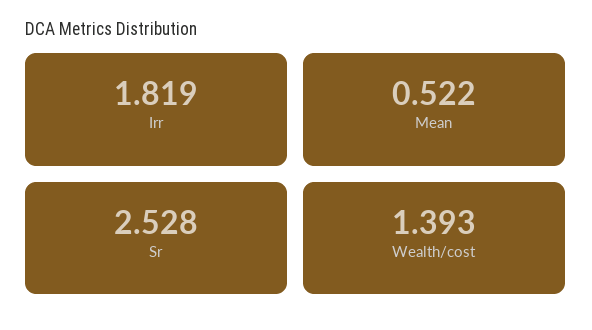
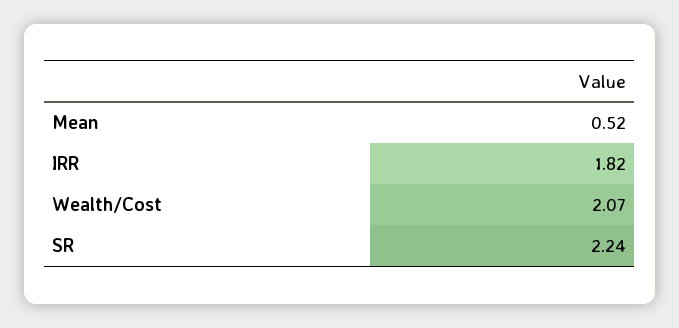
  {
    "Irr": 1.819,
    "Mean": 0.522,
-   "Sr": 2.528,
+   "Sr": 2.24,
-   "Wealth/cost": 1.393
+   "Wealth/cost": 2.07
  }

